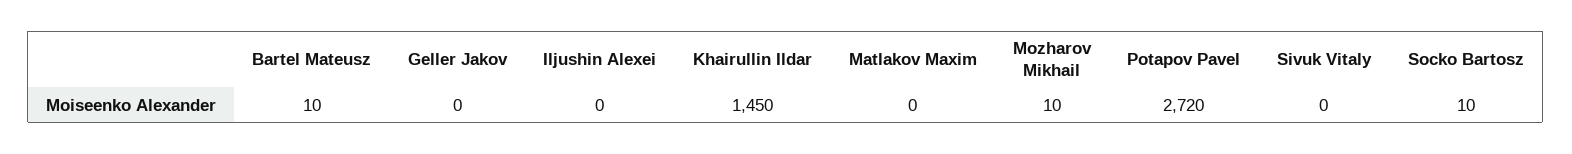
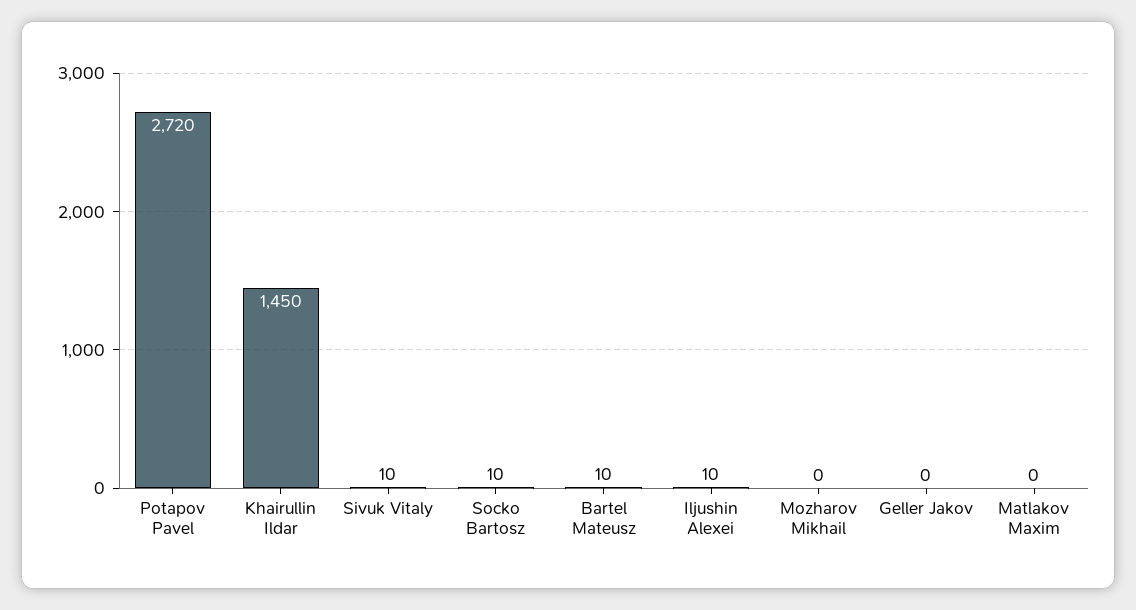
  {
    "Bartel Mateusz": 10,
    "Geller Jakov": 0,
-   "Iljushin Alexei": 0,
+   "Iljushin Alexei": 10,
    "Khairullin Ildar": 1450,
    "Matlakov Maxim": 0,
-   "Mozharov Mikhail": 10,
+   "Mozharov Mikhail": 0,
    "Potapov Pavel": 2720,
-   "Sivuk Vitaly": 0,
+   "Sivuk Vitaly": 10,
    "Socko Bartosz": 10
  }

